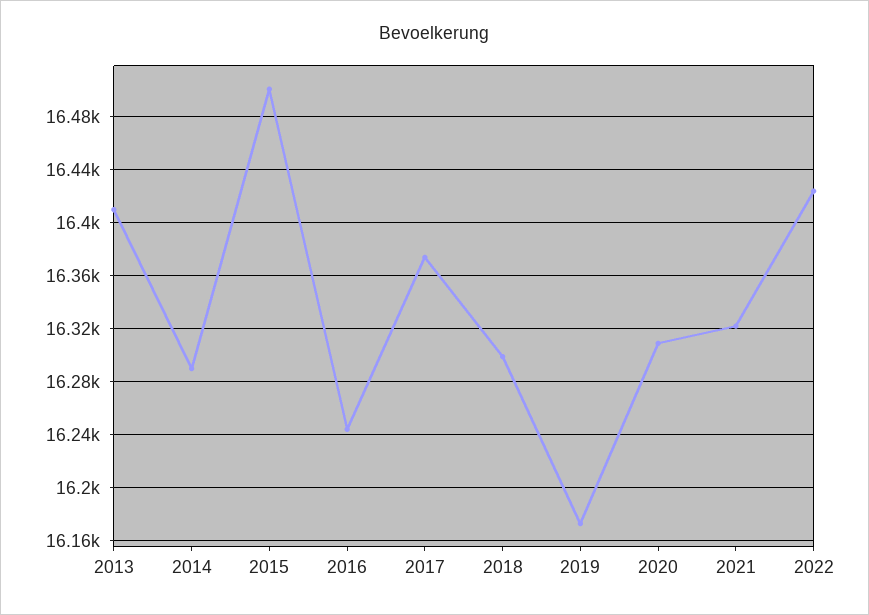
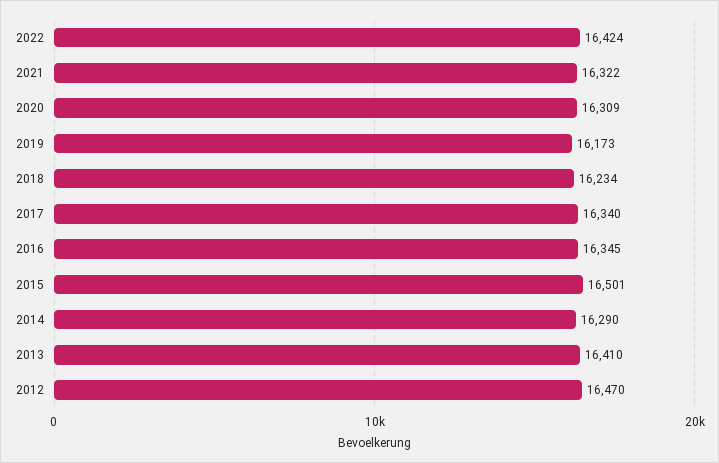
  {
    "2013": 16410,
    "2014": 16290,
    "2015": 16501,
-   "2016": 16245,
+   "2016": 16345,
-   "2017": 16375,
+   "2017": 16340,
-   "2018": 16300,
+   "2018": 16234,
    "2019": 16173,
    "2020": 16309,
    "2021": 16322,
-   "2022": 16424
+   "2022": 16424,
+   "2012": 16470
  }

